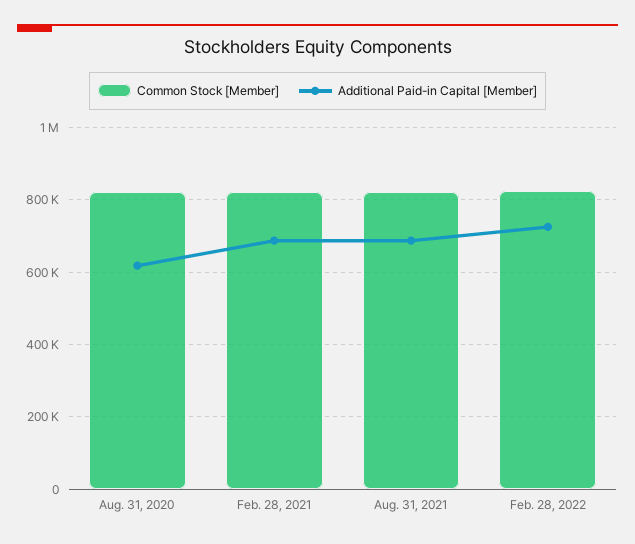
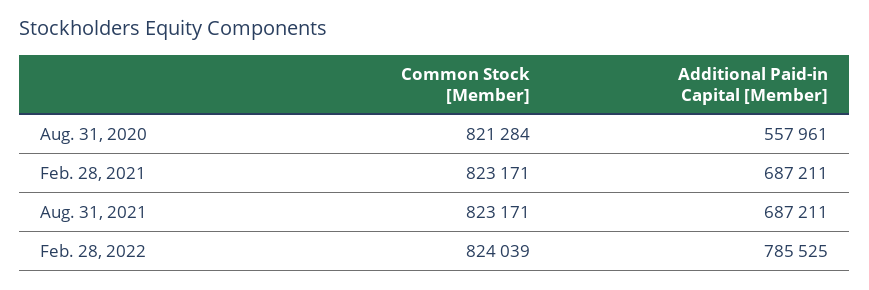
  {
    "Common Stock [Member]": {
      "Aug. 31, 2020": 821284,
      "Feb. 28, 2021": 823171,
      "Aug. 31, 2021": 823171,
      "Feb. 28, 2022": 824039
    },
    "Additional Paid-in Capital [Member]": {
-     "Aug. 31, 2020": 620000,
+     "Aug. 31, 2020": 557961,
      "Feb. 28, 2021": 687211,
      "Aug. 31, 2021": 687211,
-     "Feb. 28, 2022": 720000
+     "Feb. 28, 2022": 785525
    }
  }

